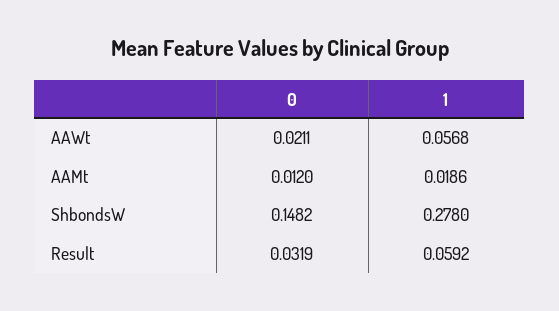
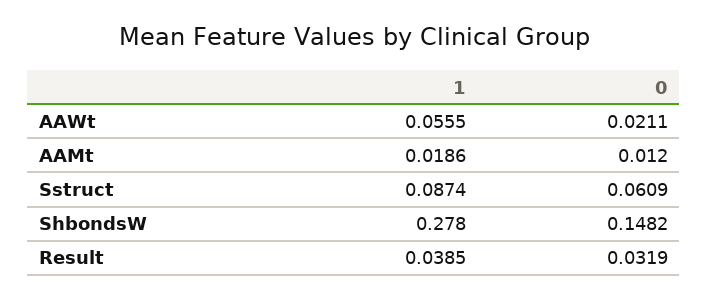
  {
    "0": {
      "AAWt": 0.0211,
      "AAMt": 0.012,
      "ShbondsW": 0.1482,
-     "Result": 0.0319
+     "Result": 0.0319,
+     "Sstruct": 0.0609
    },
    "1": {
-     "AAWt": 0.0568,
+     "AAWt": 0.0555,
      "AAMt": 0.0186,
      "ShbondsW": 0.278,
-     "Result": 0.0592
+     "Result": 0.0385,
+     "Sstruct": 0.0874
    }
  }

